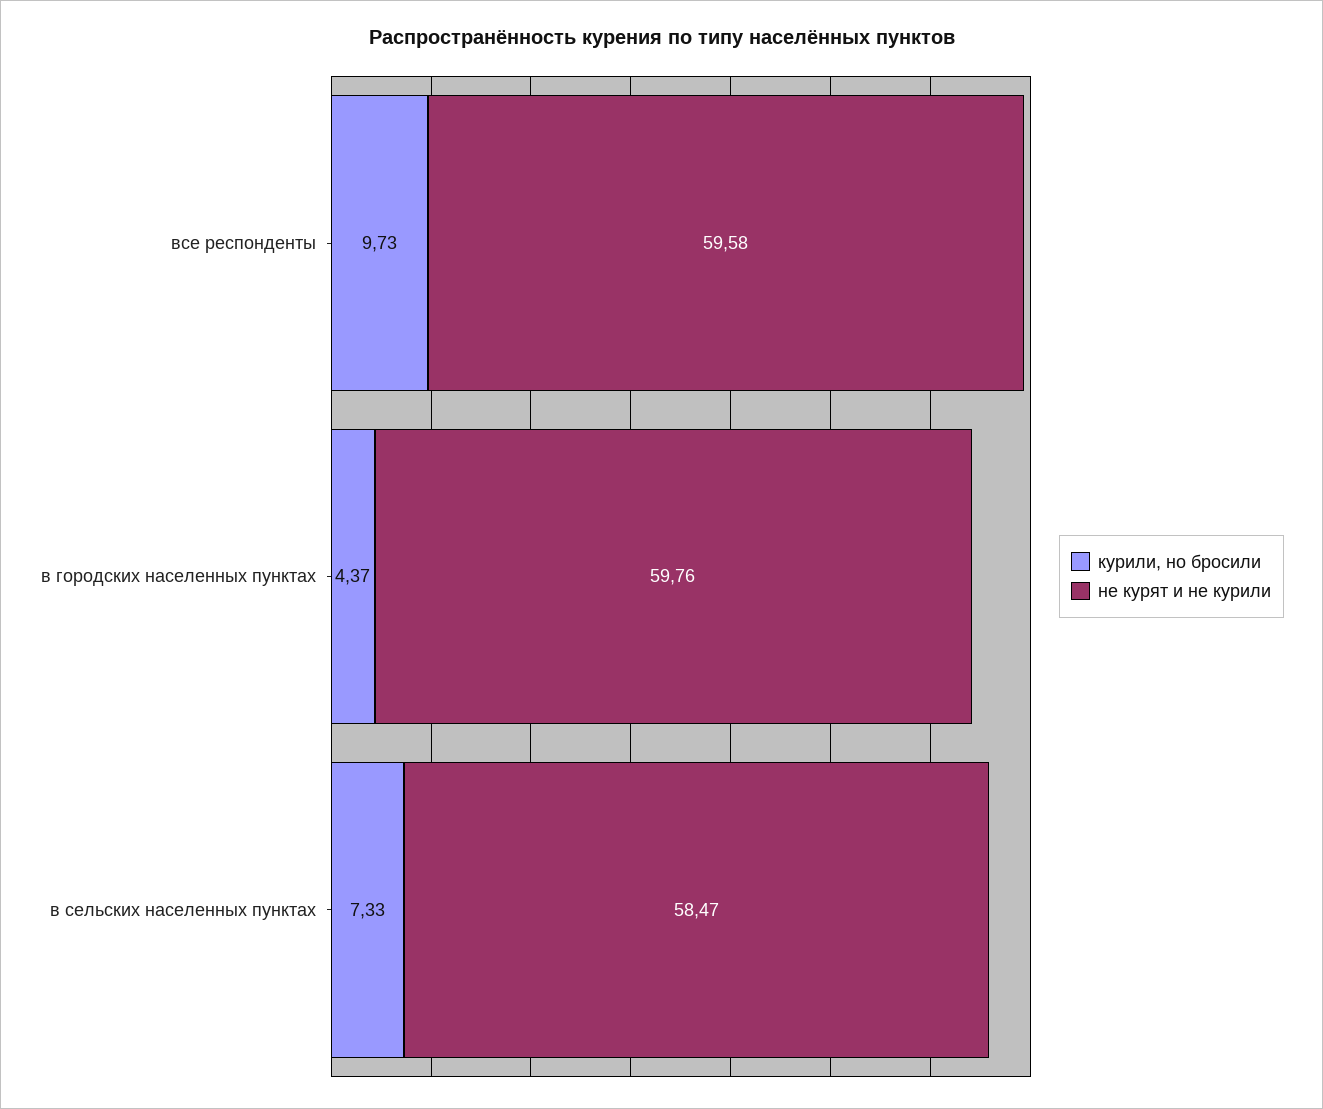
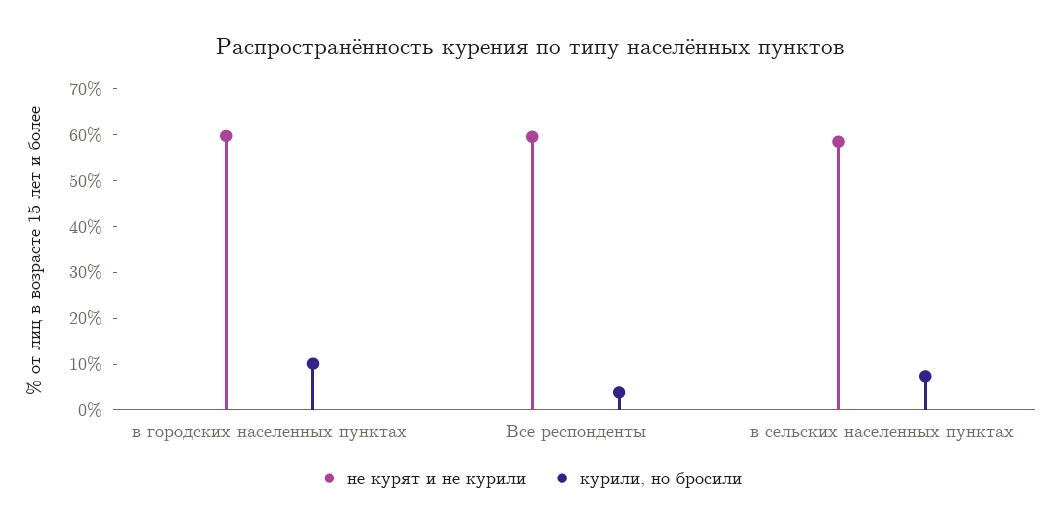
  {
    "курили, но бросили": {
-     "все респонденты": 9.73,
+     "все респонденты": 4,
-     "в городских населенных пунктах": 4.37,
+     "в городских населенных пунктах": 10,
      "в сельских населенных пунктах": 7.33
    },
    "не курят и не курили": {
      "все респонденты": 59.58,
      "в городских населенных пунктах": 59.76,
      "в сельских населенных пунктах": 58.47
    }
  }

